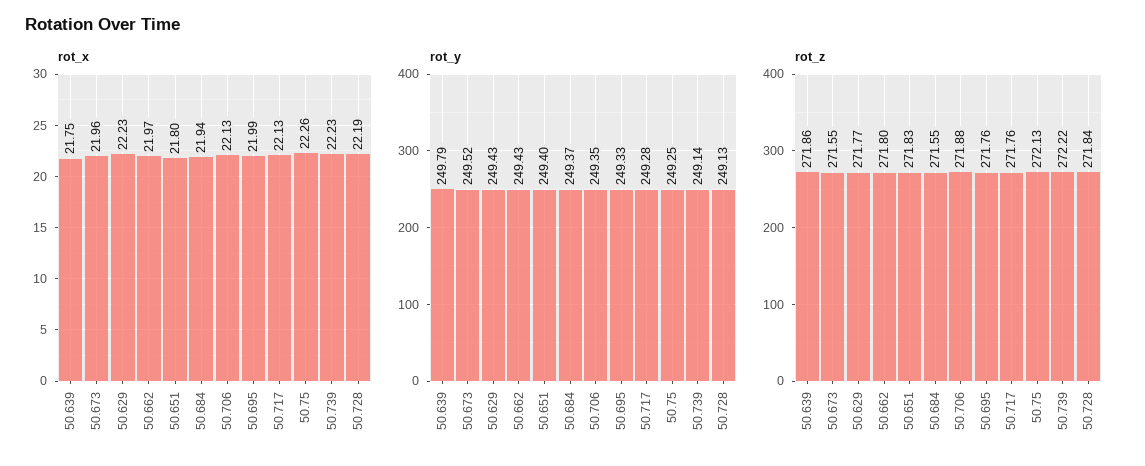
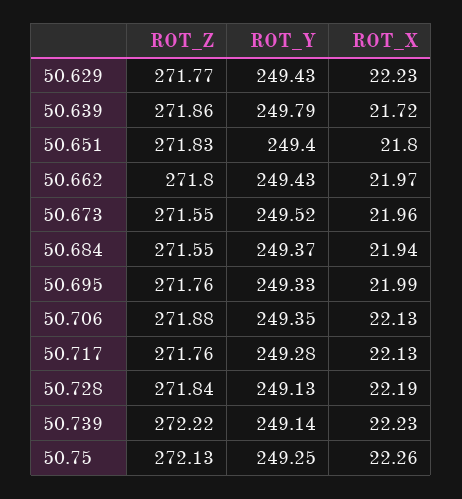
  {
    "rot_x": {
-     "50.639": 21.75,
+     "50.639": 21.72,
      "50.673": 21.96,
      "50.629": 22.23,
      "50.662": 21.97,
      "50.651": 21.8,
      "50.684": 21.94,
      "50.706": 22.13,
      "50.695": 21.99,
      "50.717": 22.13,
      "50.75": 22.26,
      "50.739": 22.23,
      "50.728": 22.19
    },
    "rot_y": {
      "50.639": 249.79,
      "50.673": 249.52,
      "50.629": 249.43,
      "50.662": 249.43,
      "50.651": 249.4,
      "50.684": 249.37,
      "50.706": 249.35,
      "50.695": 249.33,
      "50.717": 249.28,
      "50.75": 249.25,
      "50.739": 249.14,
      "50.728": 249.13
    },
    "rot_z": {
      "50.639": 271.86,
      "50.673": 271.55,
      "50.629": 271.77,
      "50.662": 271.8,
      "50.651": 271.83,
      "50.684": 271.55,
      "50.706": 271.88,
      "50.695": 271.76,
      "50.717": 271.76,
      "50.75": 272.13,
      "50.739": 272.22,
      "50.728": 271.84
    }
  }

